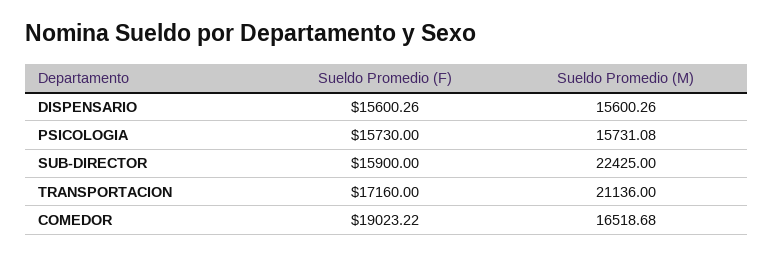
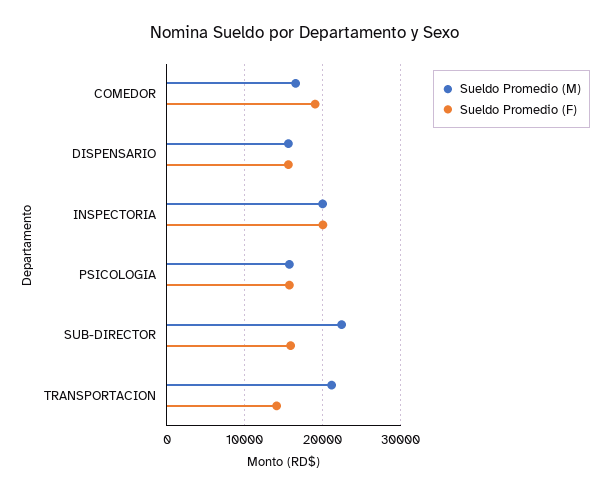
  {
    "Sueldo Promedio (F)": {
      "DISPENSARIO": 15600.26,
      "PSICOLOGIA": 15730,
      "SUB-DIRECTOR": 15900,
-     "TRANSPORTACION": 17160,
+     "TRANSPORTACION": 14000,
-     "COMEDOR": 19023.22
+     "COMEDOR": 19023.22,
+     "INSPECTORIA": 20000
    },
    "Sueldo Promedio (M)": {
      "DISPENSARIO": 15600.26,
      "PSICOLOGIA": 15731.08,
      "SUB-DIRECTOR": 22425,
      "TRANSPORTACION": 21136,
-     "COMEDOR": 16518.68
+     "COMEDOR": 16518.68,
+     "INSPECTORIA": 20000
    }
  }

